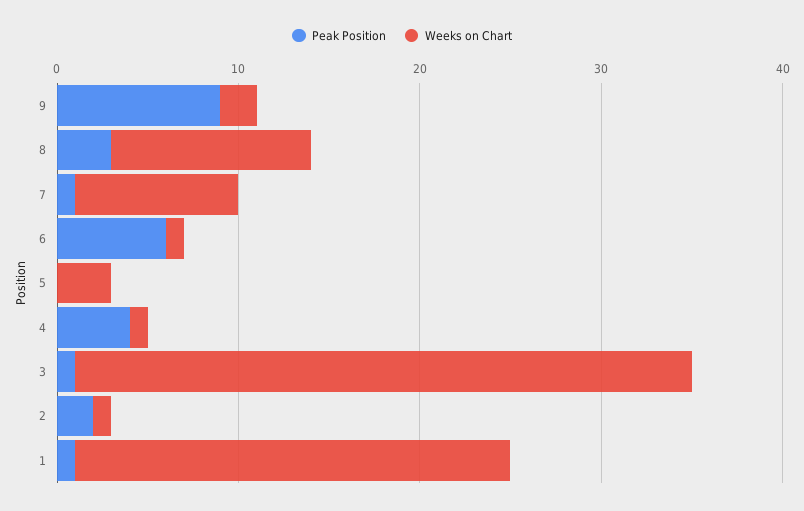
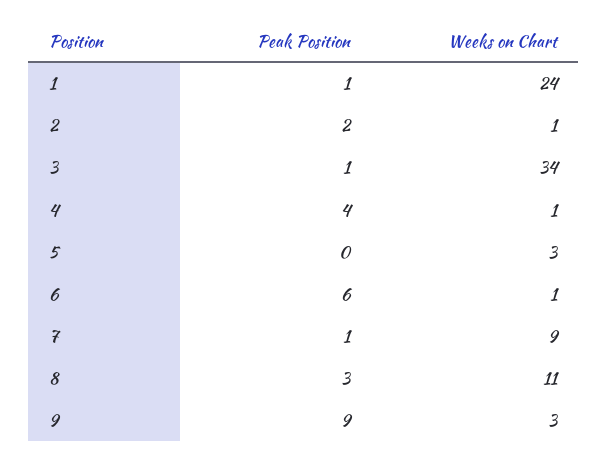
  {
    "Peak Position": {
      "9": 9,
      "8": 3,
      "7": 1,
      "6": 6,
      "5": 0,
      "4": 4,
      "3": 1,
      "2": 2,
      "1": 1
    },
    "Weeks on Chart": {
-     "9": 2,
+     "9": 3,
      "8": 11,
      "7": 9,
      "6": 1,
      "5": 3,
      "4": 1,
      "3": 34,
      "2": 1,
      "1": 24
    }
  }

